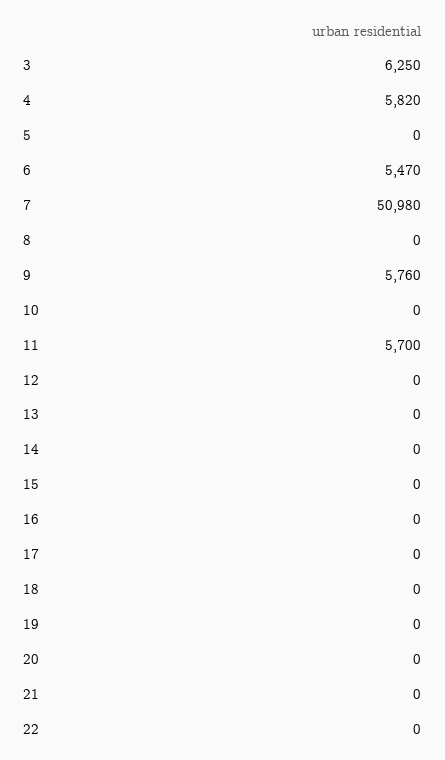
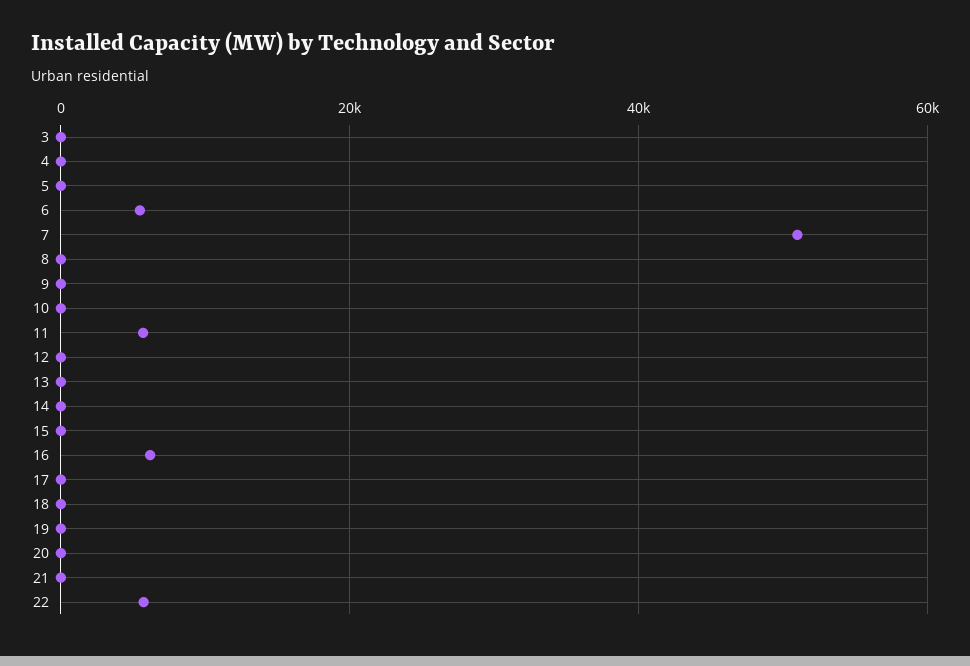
  {
-   "3": 6250,
+   "3": 0,
-   "4": 5820,
+   "4": 0,
    "5": 0,
    "6": 5470,
    "7": 50980,
    "8": 0,
-   "9": 5760,
+   "9": 0,
    "10": 0,
    "11": 5700,
    "12": 0,
    "13": 0,
    "14": 0,
    "15": 0,
-   "16": 0,
+   "16": 6000,
    "17": 0,
    "18": 0,
    "19": 0,
    "20": 0,
    "21": 0,
-   "22": 0
+   "22": 6000
  }

